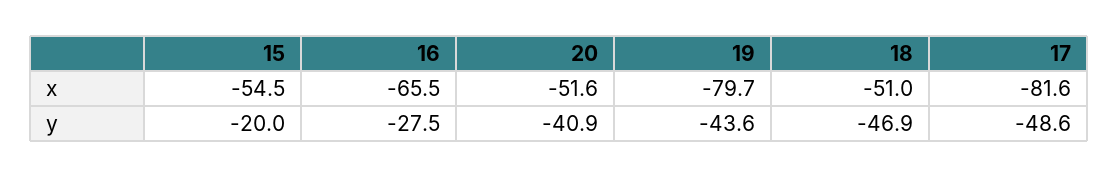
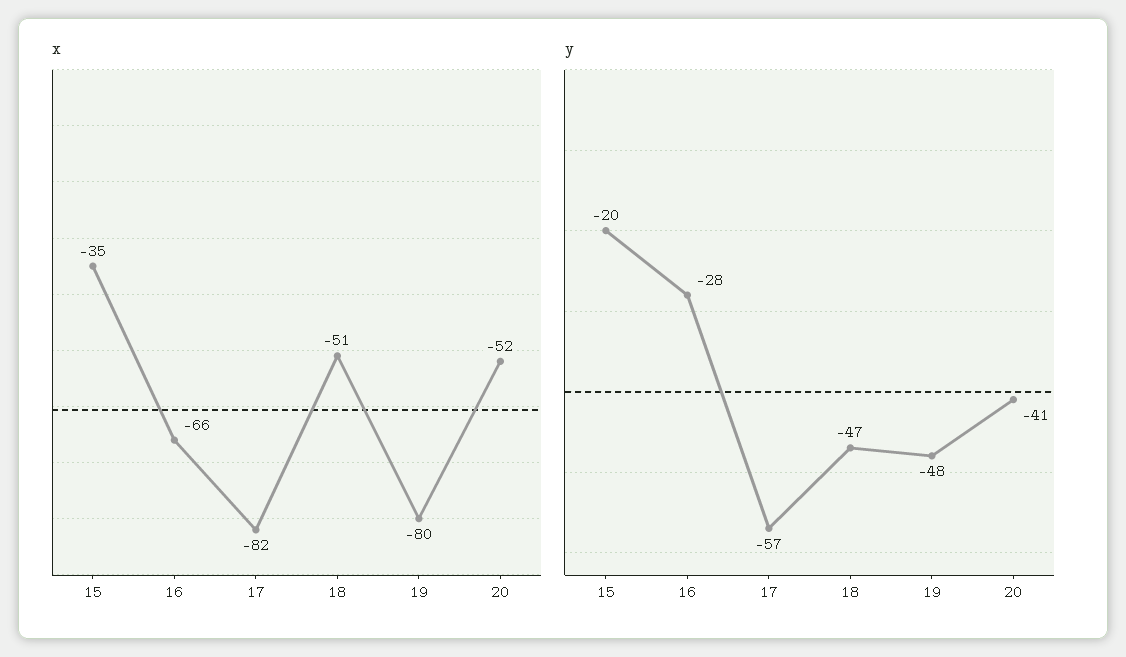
  {
    "x": {
-     "15": -54.5,
+     "15": -35,
      "16": -65.5,
      "20": -51.6,
      "19": -79.7,
      "18": -51,
      "17": -81.6
    },
    "y": {
      "15": -20,
      "16": -27.5,
      "20": -40.9,
-     "19": -43.6,
+     "19": -48,
      "18": -46.9,
-     "17": -48.6
+     "17": -57
    }
  }

